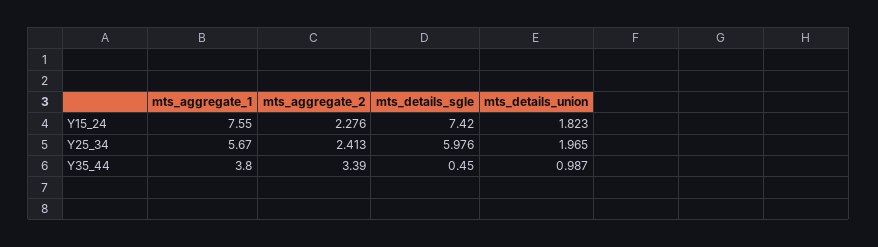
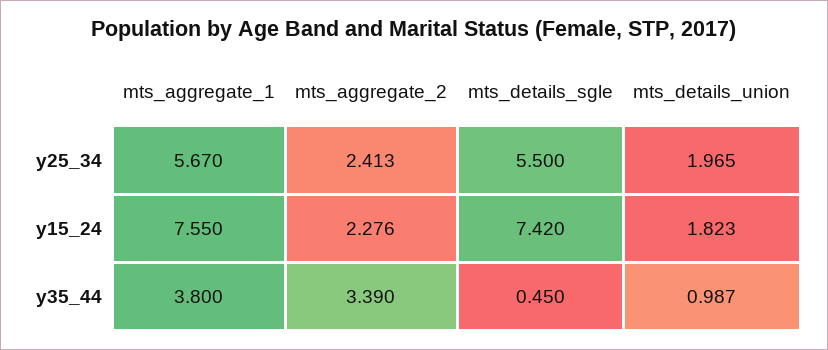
  {
    "mts_aggregate_1": {
      "Y15_24": 7.55,
      "Y25_34": 5.67,
      "Y35_44": 3.8
    },
    "mts_aggregate_2": {
      "Y15_24": 2.276,
      "Y25_34": 2.413,
      "Y35_44": 3.39
    },
    "mts_details_sgle": {
      "Y15_24": 7.42,
-     "Y25_34": 5.976,
+     "Y25_34": 5.5,
      "Y35_44": 0.45
    },
    "mts_details_union": {
      "Y15_24": 1.823,
      "Y25_34": 1.965,
      "Y35_44": 0.987
    }
  }

